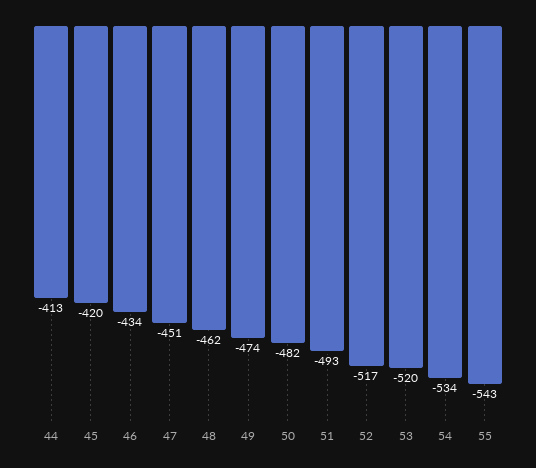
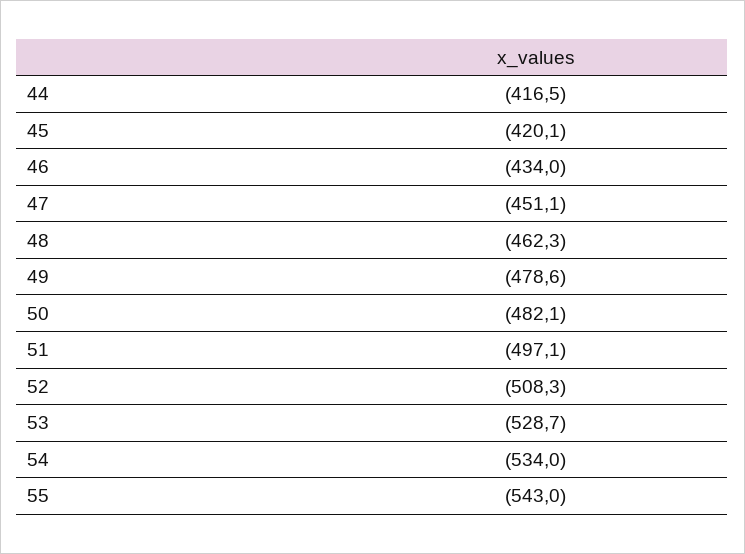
  {
-   "44": -413,
+   "44": -416.5,
    "45": -420.1,
    "46": -434,
    "47": -451.1,
    "48": -462.3,
-   "49": -474,
+   "49": -478.6,
    "50": -482.1,
-   "51": -493,
+   "51": -497.1,
-   "52": -517,
+   "52": -508.3,
-   "53": -520,
+   "53": -528.7,
    "54": -534,
    "55": -543
  }

